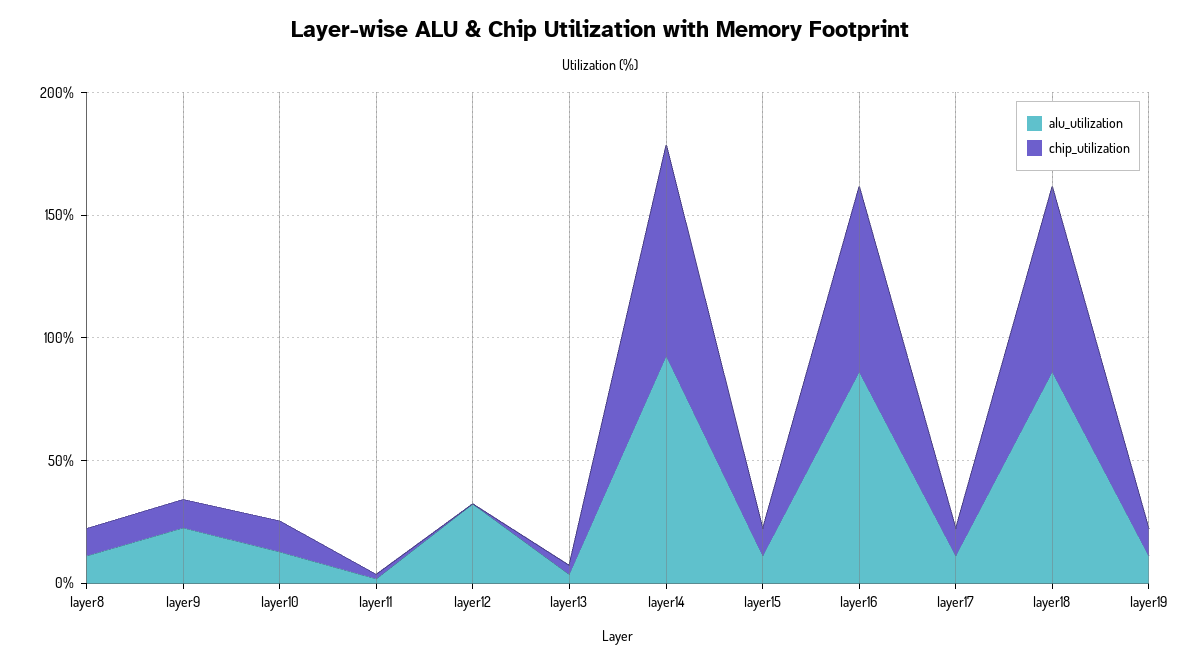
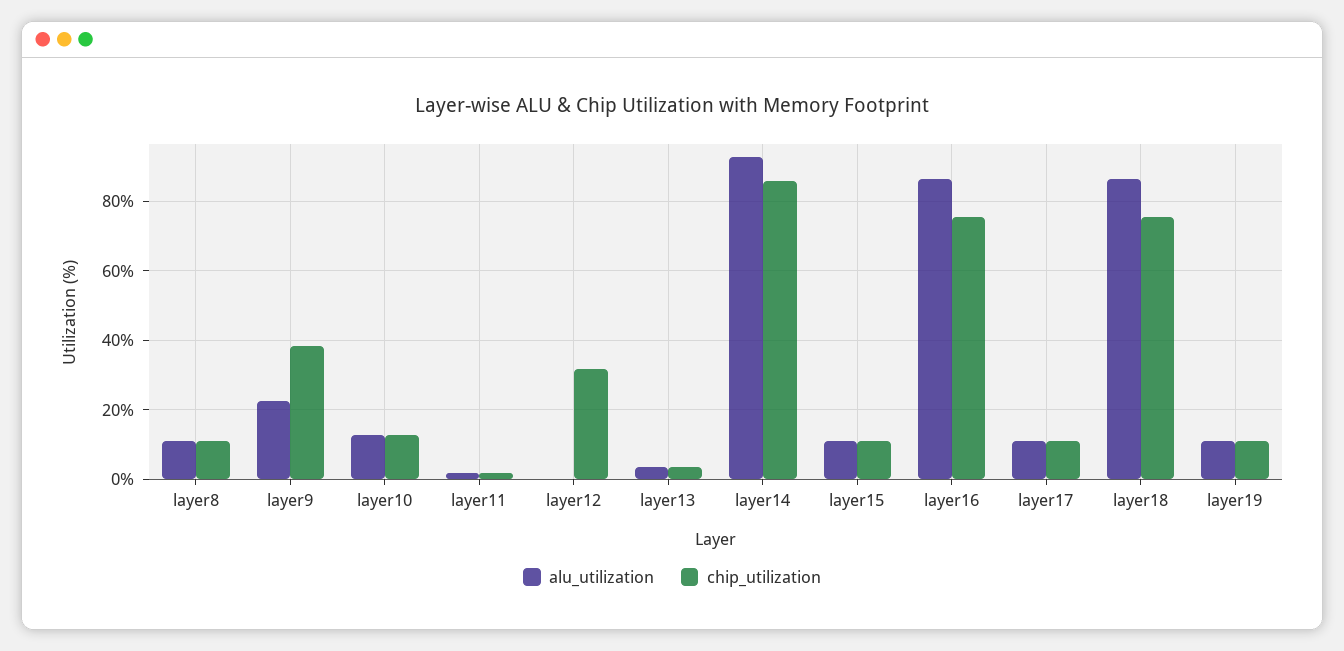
  {
    "alu_utilization": {
      "layer8": 12,
      "layer9": 22,
      "layer10": 12,
      "layer11": 2,
-     "layer12": 30,
+     "layer12": 0,
      "layer13": 4,
      "layer14": 92,
      "layer15": 12,
      "layer16": 86,
      "layer17": 12,
      "layer18": 86,
      "layer19": 12
    },
    "chip_utilization": {
      "layer8": 12,
-     "layer9": 10,
+     "layer9": 38,
      "layer10": 12,
      "layer11": 2,
-     "layer12": 0,
+     "layer12": 32,
      "layer13": 4,
      "layer14": 86,
      "layer15": 12,
      "layer16": 76,
      "layer17": 12,
      "layer18": 76,
      "layer19": 12
    }
  }

